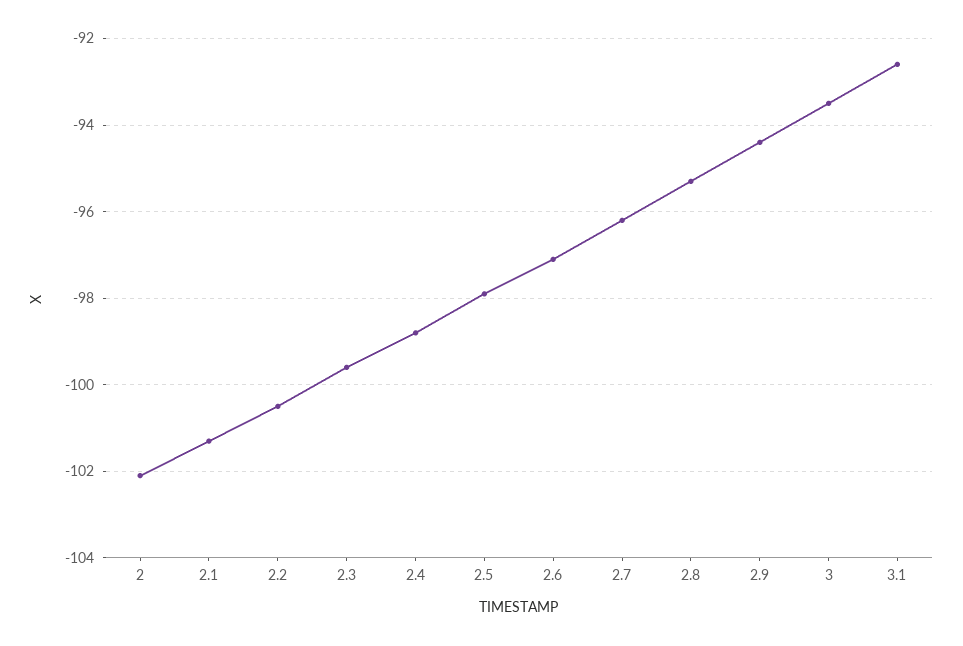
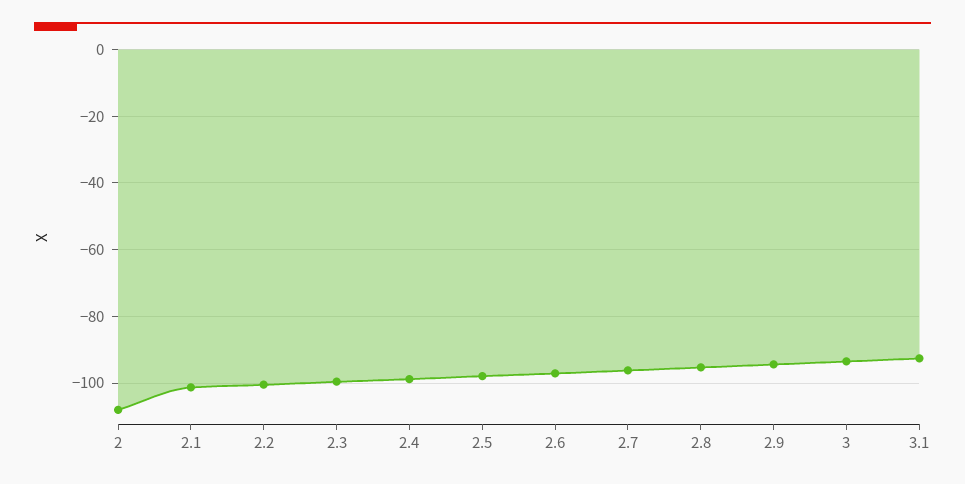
  {
-   "2": -102,
+   "2": -108,
    "2.1": -101.5,
    "2.2": -100.5,
    "2.3": -99.5,
    "2.4": -99,
    "2.5": -98,
    "2.6": -97,
    "2.7": -96,
    "2.8": -95.5,
    "2.9": -94.5,
    "3": -93.5,
    "3.1": -92.5
  }

